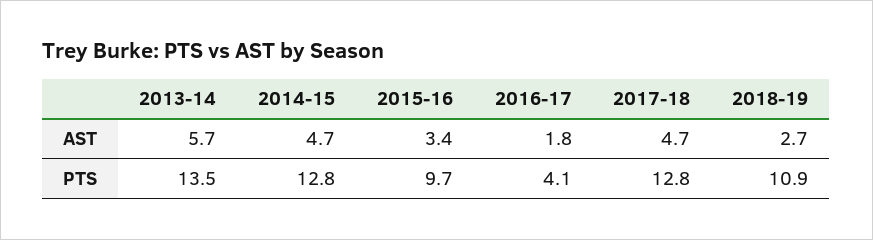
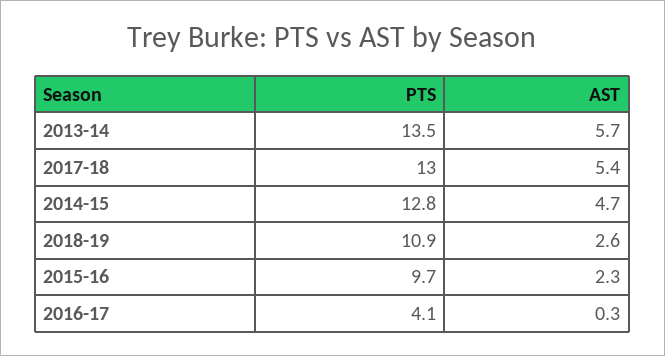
  {
    "2013-14": {
      "AST": 5.7,
      "PTS": 13.5
    },
    "2014-15": {
      "AST": 4.7,
      "PTS": 12.8
    },
    "2015-16": {
-     "AST": 3.4,
+     "AST": 2.3,
      "PTS": 9.7
    },
    "2016-17": {
-     "AST": 1.8,
+     "AST": 0.3,
      "PTS": 4.1
    },
    "2017-18": {
-     "AST": 4.7,
+     "AST": 5.4,
-     "PTS": 12.8
+     "PTS": 13
    },
    "2018-19": {
-     "AST": 2.7,
+     "AST": 2.6,
      "PTS": 10.9
    }
  }

